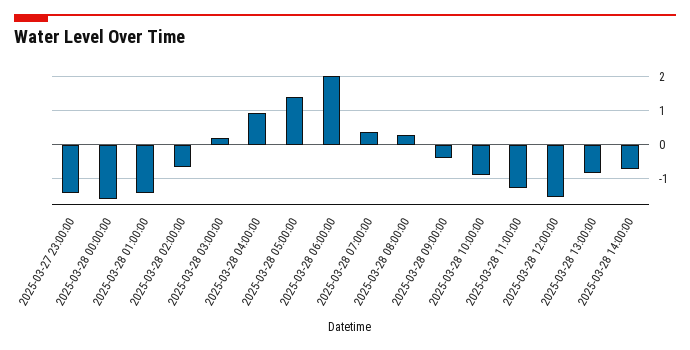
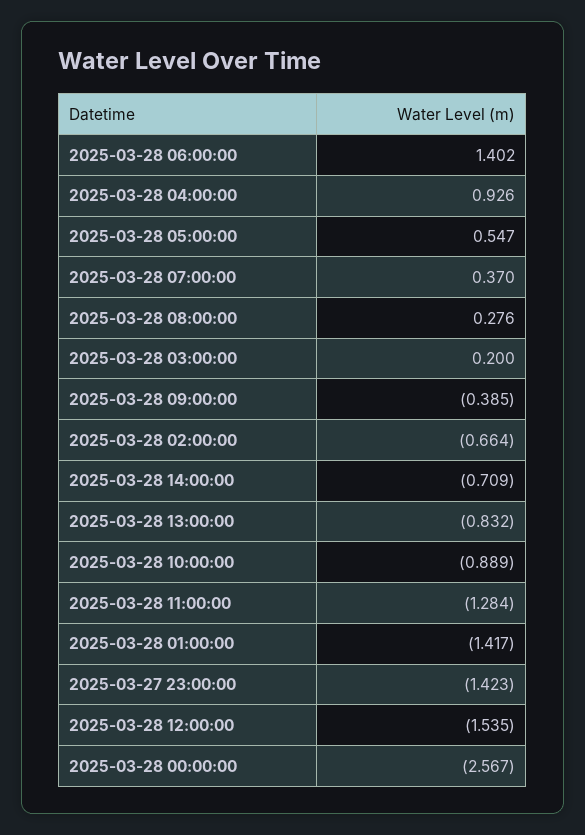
  {
    "2025-03-27 23:00:00": -1.423,
-   "2025-03-28 00:00:00": -1.6,
+   "2025-03-28 00:00:00": -2.567,
    "2025-03-28 01:00:00": -1.417,
    "2025-03-28 02:00:00": -0.664,
    "2025-03-28 03:00:00": 0.2,
    "2025-03-28 04:00:00": 0.926,
-   "2025-03-28 05:00:00": 1.4,
+   "2025-03-28 05:00:00": 0.547,
-   "2025-03-28 06:00:00": 2,
+   "2025-03-28 06:00:00": 1.402,
    "2025-03-28 07:00:00": 0.37,
    "2025-03-28 08:00:00": 0.276,
    "2025-03-28 09:00:00": -0.385,
    "2025-03-28 10:00:00": -0.889,
    "2025-03-28 11:00:00": -1.284,
    "2025-03-28 12:00:00": -1.535,
    "2025-03-28 13:00:00": -0.832,
    "2025-03-28 14:00:00": -0.709
  }

